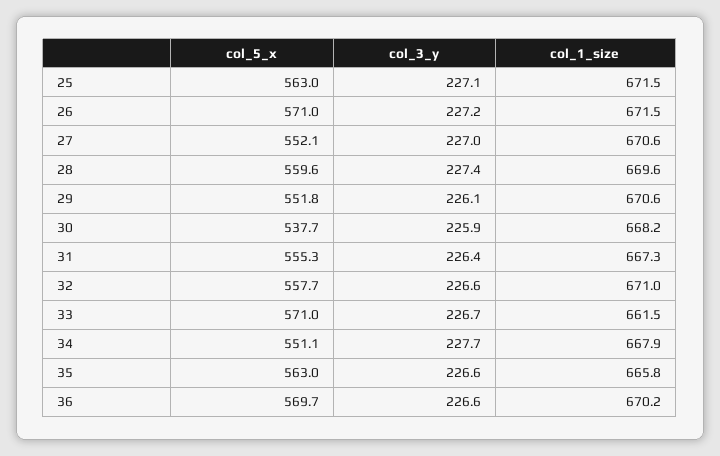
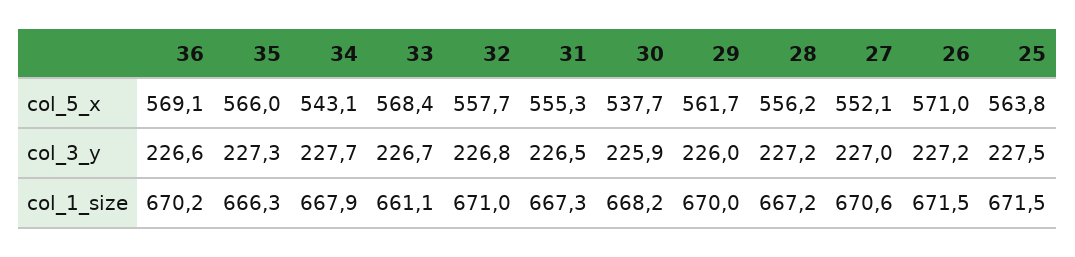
  {
    "col_5_x": {
-     "25": 563,
+     "25": 563.8,
      "26": 571,
      "27": 552.1,
-     "28": 559.6,
+     "28": 556.2,
-     "29": 551.8,
+     "29": 561.7,
      "30": 537.7,
      "31": 555.3,
      "32": 557.7,
-     "33": 571,
+     "33": 568.4,
-     "34": 551.1,
+     "34": 543.1,
-     "35": 563,
+     "35": 566,
-     "36": 569.7
+     "36": 569.1
    },
    "col_3_y": {
-     "25": 227.1,
+     "25": 227.5,
      "26": 227.2,
      "27": 227,
-     "28": 227.4,
+     "28": 227.2,
-     "29": 226.1,
+     "29": 226,
      "30": 225.9,
-     "31": 226.4,
+     "31": 226.5,
-     "32": 226.6,
+     "32": 226.8,
      "33": 226.7,
      "34": 227.7,
-     "35": 226.6,
+     "35": 227.3,
      "36": 226.6
    },
    "col_1_size": {
      "25": 671.5,
      "26": 671.5,
      "27": 670.6,
-     "28": 669.6,
+     "28": 667.2,
-     "29": 670.6,
+     "29": 670,
      "30": 668.2,
      "31": 667.3,
      "32": 671,
-     "33": 661.5,
+     "33": 661.1,
      "34": 667.9,
-     "35": 665.8,
+     "35": 666.3,
      "36": 670.2
    }
  }

